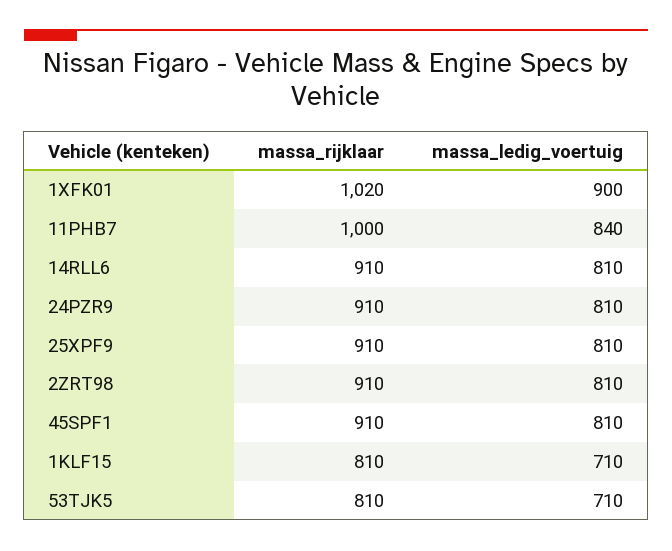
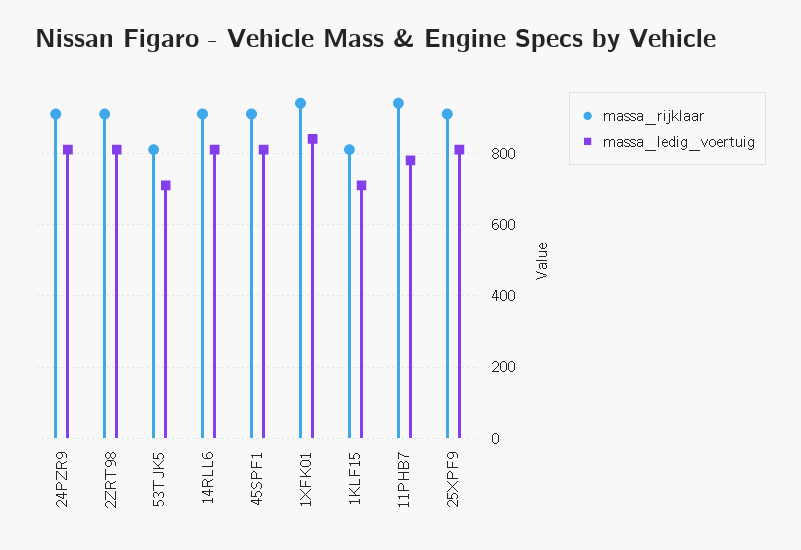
  {
    "massa_rijklaar": {
-     "1XFK01": 1020,
+     "1XFK01": 940,
-     "11PHB7": 1000,
+     "11PHB7": 940,
      "14RLL6": 910,
      "24PZR9": 910,
      "25XPF9": 910,
      "2ZRT98": 910,
      "45SPF1": 910,
      "1KLF15": 810,
      "53TJK5": 810
    },
    "massa_ledig_voertuig": {
-     "1XFK01": 900,
+     "1XFK01": 840,
-     "11PHB7": 840,
+     "11PHB7": 780,
      "14RLL6": 810,
      "24PZR9": 810,
      "25XPF9": 810,
      "2ZRT98": 810,
      "45SPF1": 810,
      "1KLF15": 710,
      "53TJK5": 710
    }
  }

